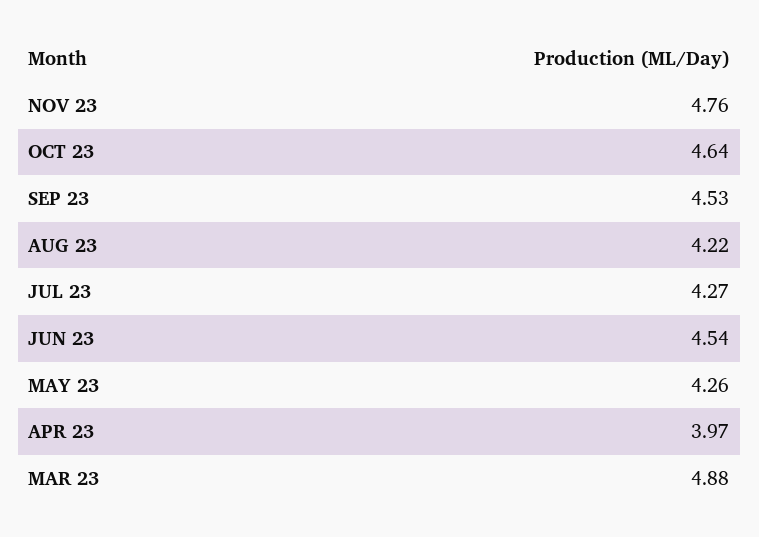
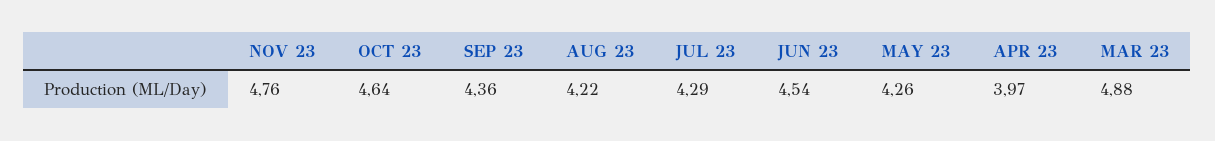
  {
    "NOV 23": 4.76,
    "OCT 23": 4.64,
-   "SEP 23": 4.53,
+   "SEP 23": 4.36,
    "AUG 23": 4.22,
-   "JUL 23": 4.27,
+   "JUL 23": 4.29,
    "JUN 23": 4.54,
    "MAY 23": 4.26,
    "APR 23": 3.97,
    "MAR 23": 4.88
  }

